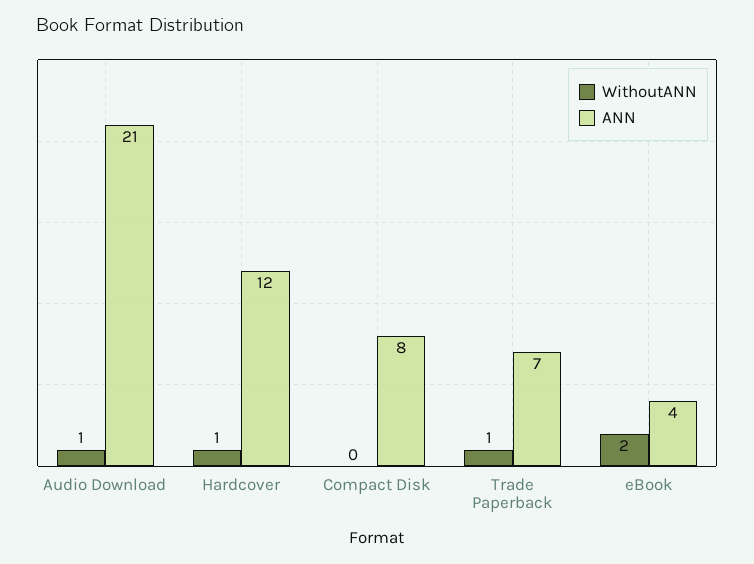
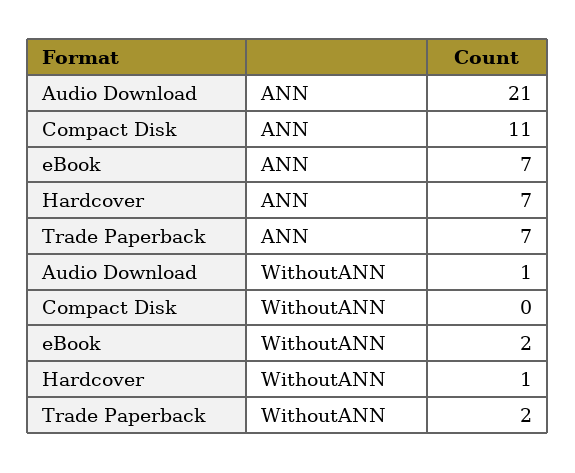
  {
    "WithoutANN": {
      "Audio Download": 1,
      "Hardcover": 1,
      "Compact Disk": 0,
-     "Trade Paperback": 1,
+     "Trade Paperback": 2,
      "eBook": 2
    },
    "ANN": {
      "Audio Download": 21,
-     "Hardcover": 12,
+     "Hardcover": 7,
-     "Compact Disk": 8,
+     "Compact Disk": 11,
      "Trade Paperback": 7,
-     "eBook": 4
+     "eBook": 7
    }
  }

